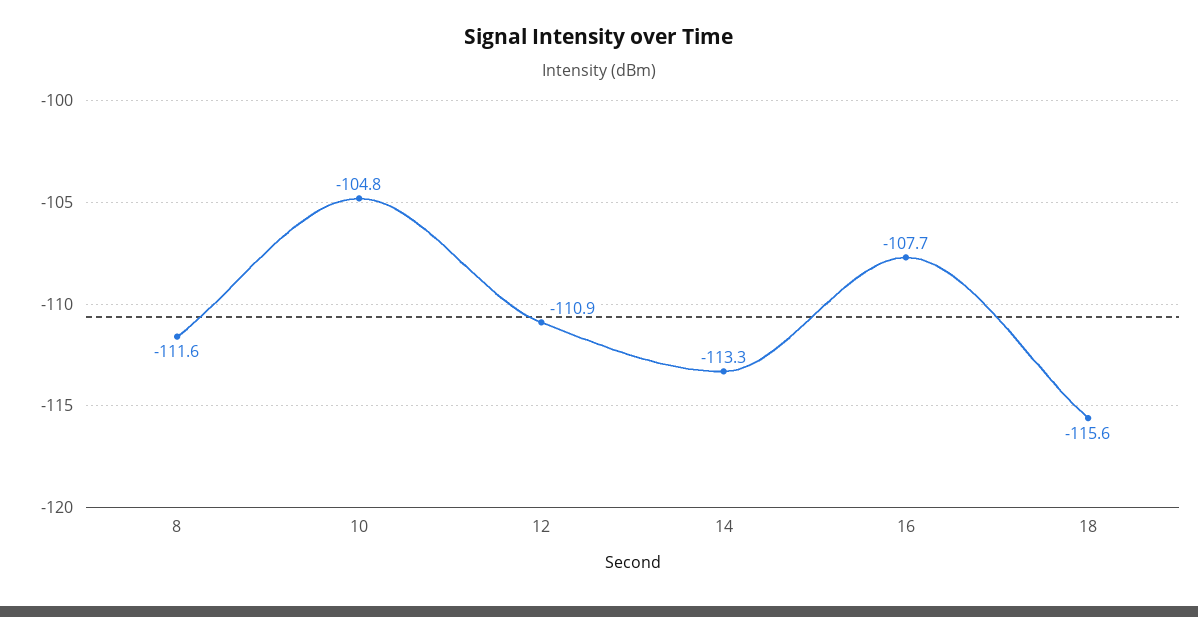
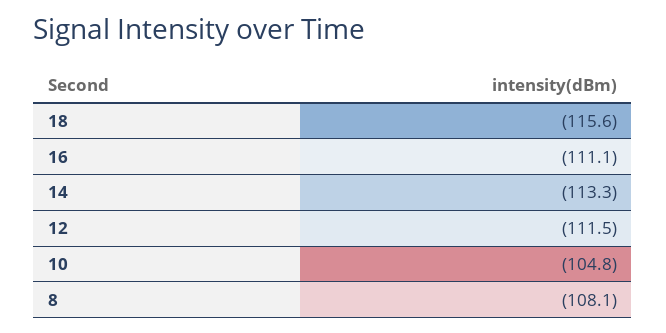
  {
-   "8": -111.6,
+   "8": -108.1,
    "10": -104.8,
-   "12": -110.9,
+   "12": -111.5,
    "14": -113.3,
-   "16": -107.7,
+   "16": -111.1,
    "18": -115.6
  }

